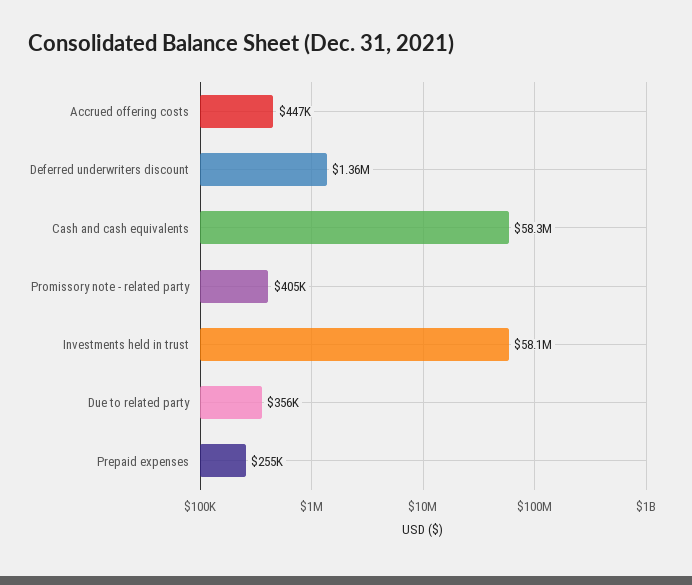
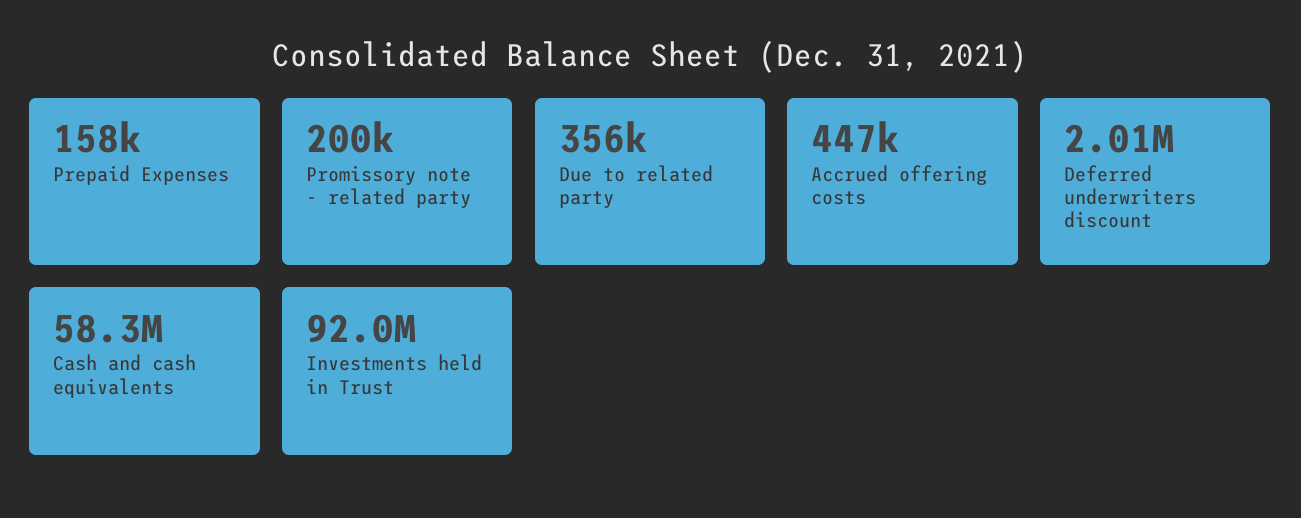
  {
    "Accrued offering costs": 447000,
-   "Deferred underwriters discount": 1360000,
+   "Deferred underwriters discount": 2010000,
    "Cash and cash equivalents": 58300000,
-   "Promissory note - related party": 405000,
+   "Promissory note - related party": 200000,
-   "Investments held in trust": 58100000,
+   "Investments held in trust": 92000000,
    "Due to related party": 356000,
-   "Prepaid expenses": 255000
+   "Prepaid expenses": 158000
  }

